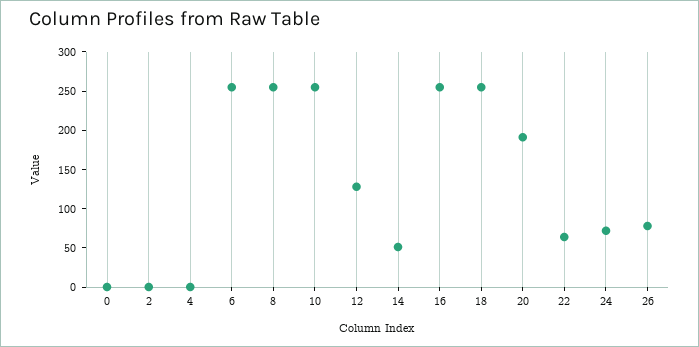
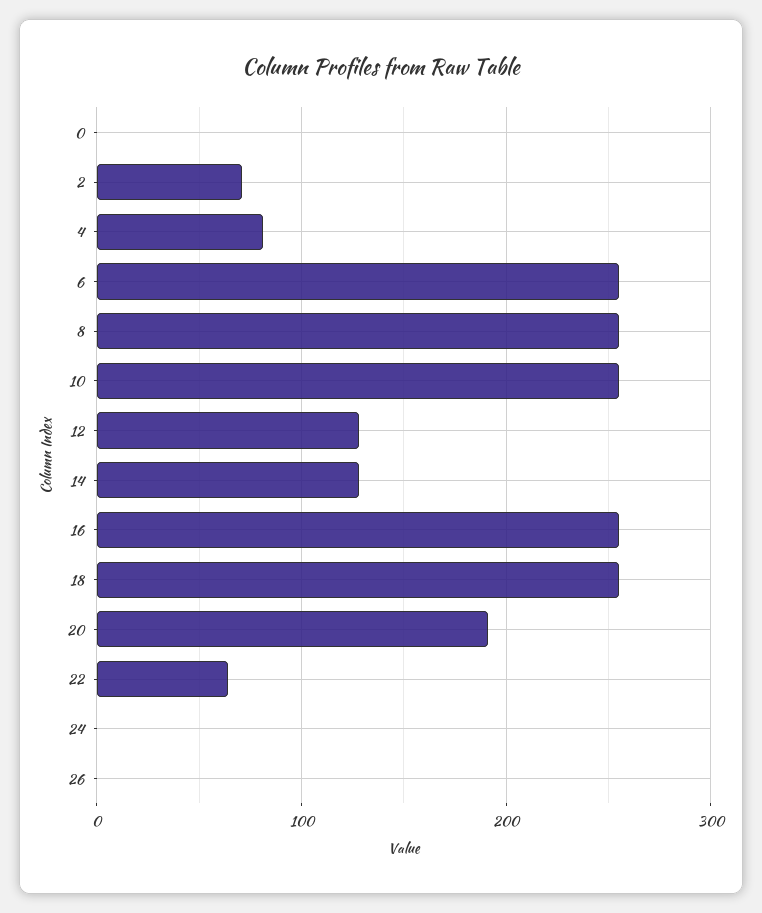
  {
    "0": 0,
-   "2": 0,
+   "2": 70,
-   "4": 0,
+   "4": 80,
    "6": 260,
    "8": 260,
    "10": 260,
    "12": 130,
-   "14": 50,
+   "14": 130,
    "16": 260,
    "18": 260,
    "20": 190,
    "22": 60,
-   "24": 75,
+   "24": 0,
-   "26": 75
+   "26": 0
  }

